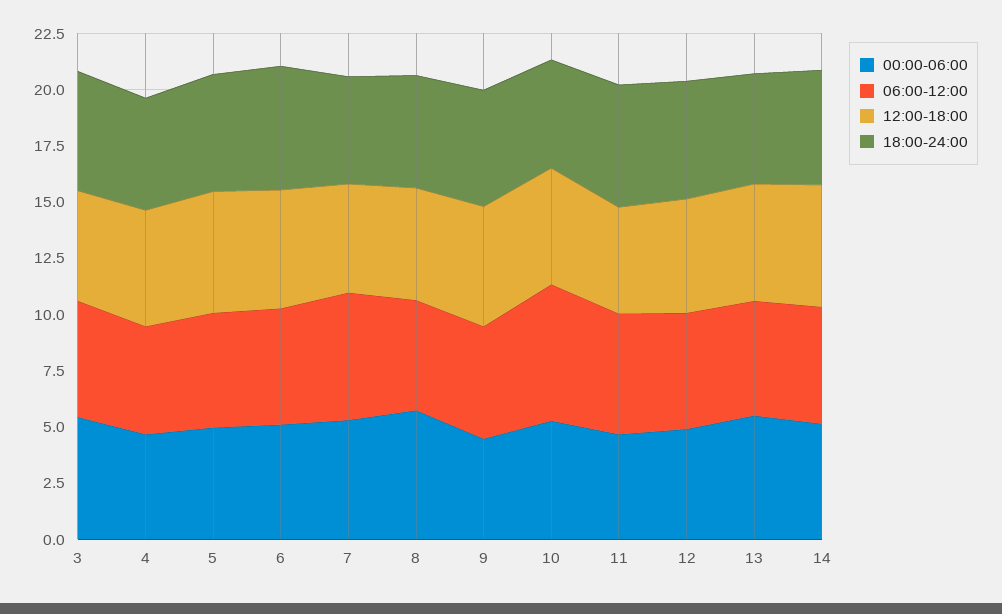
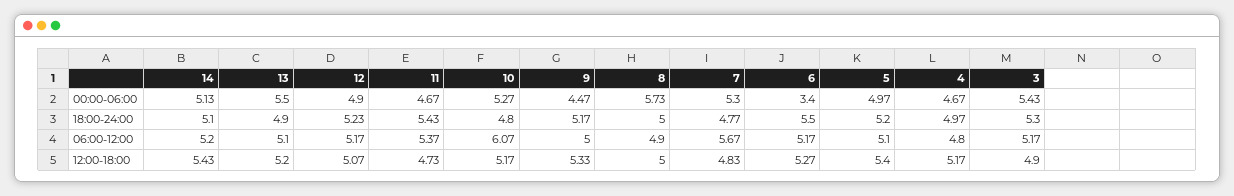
  {
    "00:00-06:00": {
      "3": 5.43,
      "4": 4.67,
      "5": 4.97,
-     "6": 5,
+     "6": 3.4,
      "7": 5.3,
      "8": 5.73,
      "9": 4.47,
      "10": 5.27,
      "11": 4.67,
      "12": 4.9,
      "13": 5.5,
      "14": 5.13
    },
    "06:00-12:00": {
      "3": 5.17,
      "4": 4.8,
      "5": 5.1,
      "6": 5.17,
      "7": 5.67,
      "8": 4.9,
      "9": 5,
      "10": 6.07,
      "11": 5.37,
      "12": 5.17,
      "13": 5.1,
      "14": 5.2
    },
    "12:00-18:00": {
      "3": 4.9,
      "4": 5.17,
      "5": 5.4,
      "6": 5.27,
      "7": 4.83,
      "8": 5,
      "9": 5.33,
      "10": 5.17,
      "11": 4.73,
      "12": 5.07,
      "13": 5.2,
      "14": 5.43
    },
    "18:00-24:00": {
      "3": 5.3,
      "4": 4.97,
      "5": 5.2,
      "6": 5.5,
      "7": 4.77,
      "8": 5,
      "9": 5.17,
      "10": 4.8,
      "11": 5.43,
      "12": 5.23,
      "13": 4.9,
      "14": 5.1
    }
  }

